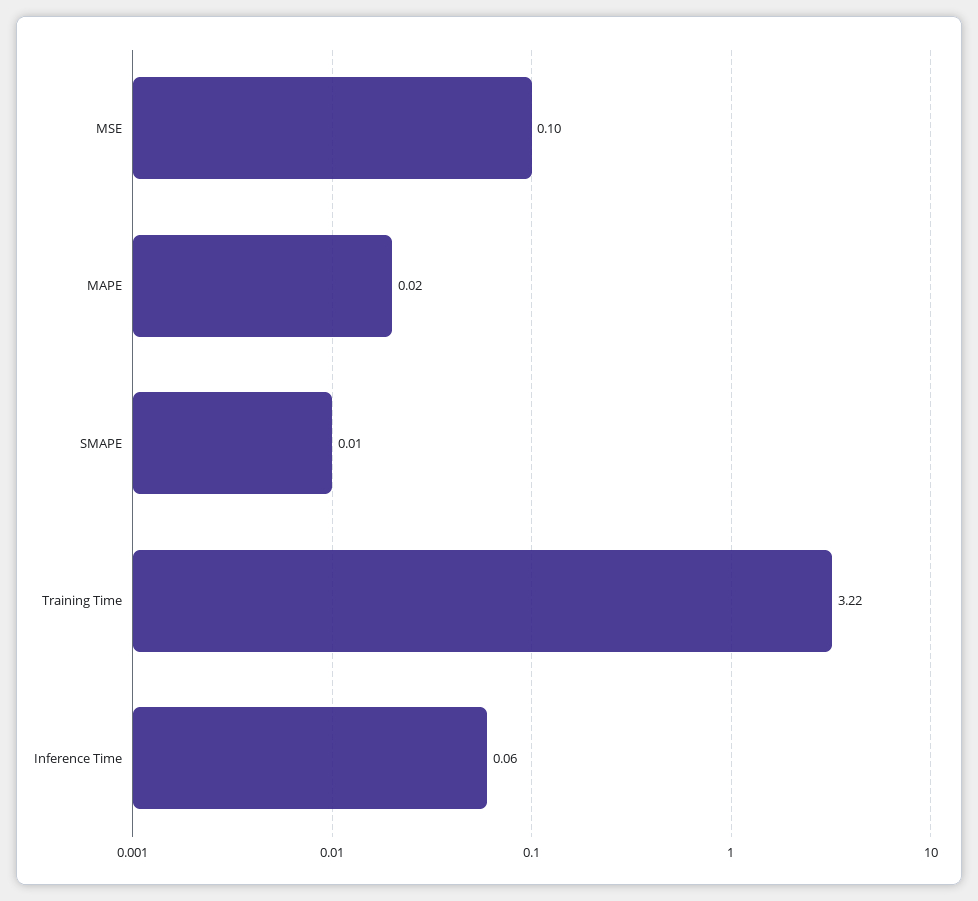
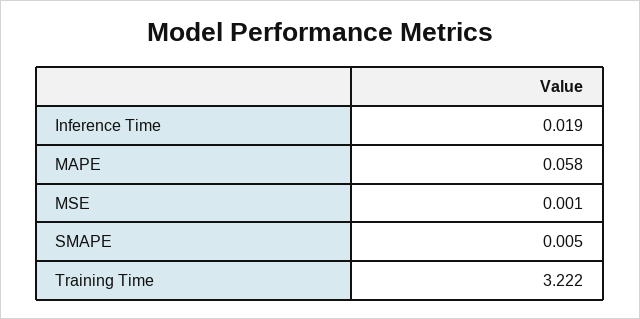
  {
-   "MSE": 0.1,
+   "MSE": 0.001,
-   "MAPE": 0.02,
+   "MAPE": 0.058,
    "SMAPE": 0.005,
    "Training Time": 3.222,
-   "Inference Time": 0.06
+   "Inference Time": 0.019
  }

